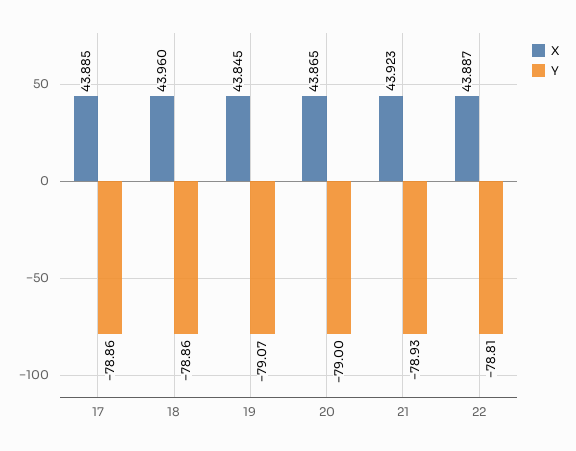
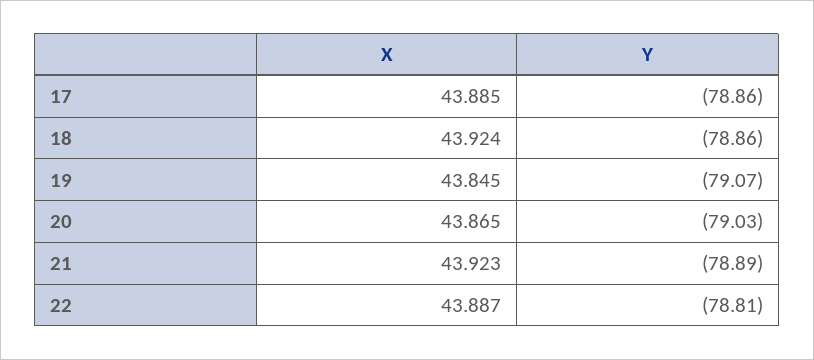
  {
    "X": {
      "17": 43.885,
-     "18": 43.96,
+     "18": 43.924,
      "19": 43.845,
      "20": 43.865,
      "21": 43.923,
      "22": 43.887
    },
    "Y": {
      "17": -78.86,
      "18": -78.86,
      "19": -79.07,
-     "20": -79,
+     "20": -79.03,
-     "21": -78.93,
+     "21": -78.89,
      "22": -78.81
    }
  }

